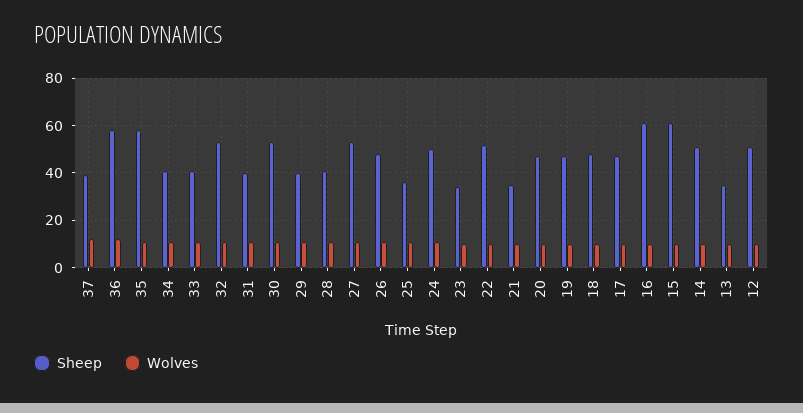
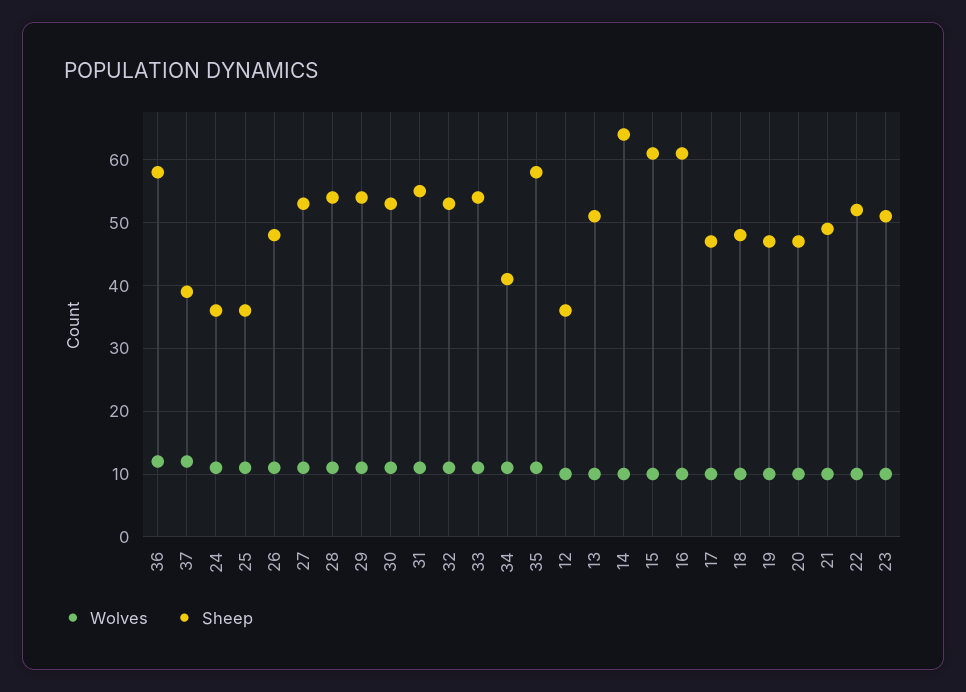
  {
    "Sheep": {
      "37": 39,
      "36": 58,
      "35": 58,
      "34": 41,
-     "33": 40,
+     "33": 54,
      "32": 53,
-     "31": 40,
+     "31": 55,
      "30": 53,
-     "29": 40,
+     "29": 54,
-     "28": 40,
+     "28": 54,
      "27": 53,
      "26": 48,
      "25": 36,
-     "24": 50,
+     "24": 36,
-     "23": 35,
+     "23": 51,
      "22": 52,
-     "21": 35,
+     "21": 49,
      "20": 47,
      "19": 47,
      "18": 48,
      "17": 47,
      "16": 61,
      "15": 61,
-     "14": 50,
+     "14": 64,
-     "13": 35,
+     "13": 51,
-     "12": 50
+     "12": 36
    },
    "Wolves": {
      "37": 12,
      "36": 12,
      "35": 11,
      "34": 11,
      "33": 11,
      "32": 11,
      "31": 11,
      "30": 11,
      "29": 11,
      "28": 11,
      "27": 11,
      "26": 11,
      "25": 11,
      "24": 11,
      "23": 10,
      "22": 10,
      "21": 10,
      "20": 10,
      "19": 10,
      "18": 10,
      "17": 10,
      "16": 10,
      "15": 10,
      "14": 10,
      "13": 10,
      "12": 10
    }
  }

